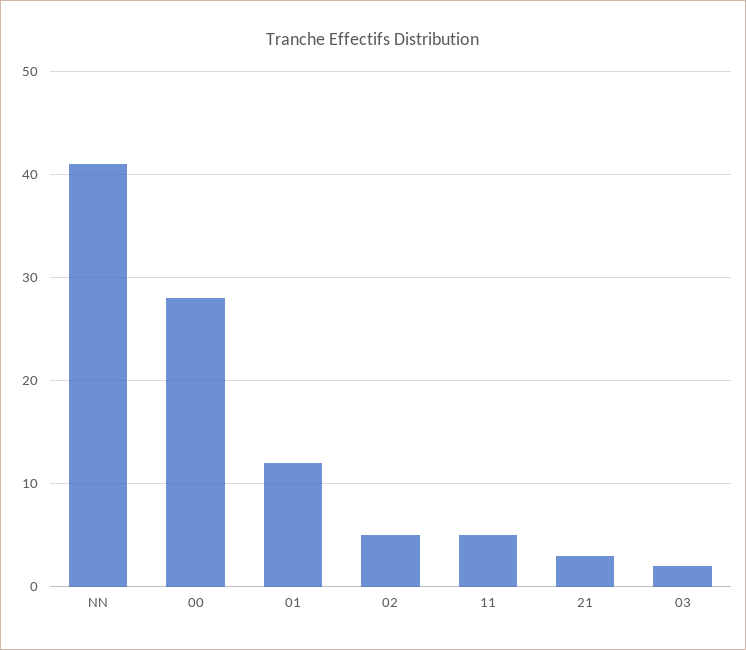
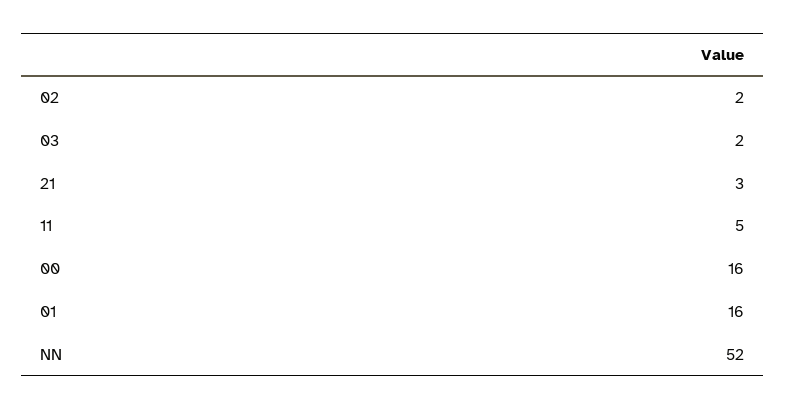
  {
-   "NN": 41,
+   "NN": 52,
-   "00": 28,
+   "00": 16,
-   "01": 12,
+   "01": 16,
-   "02": 5,
+   "02": 2,
    "11": 5,
    "21": 3,
    "03": 2
  }

